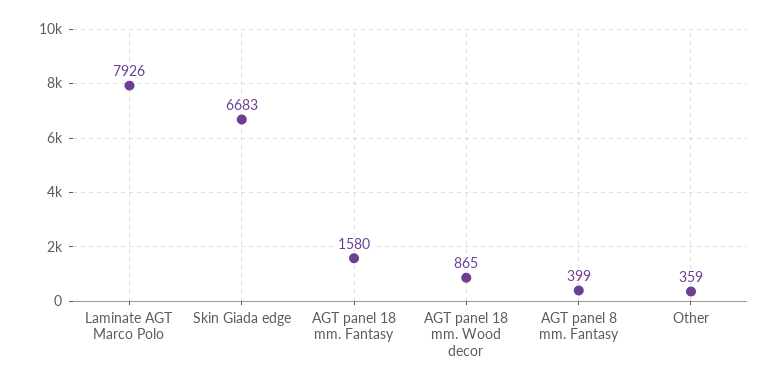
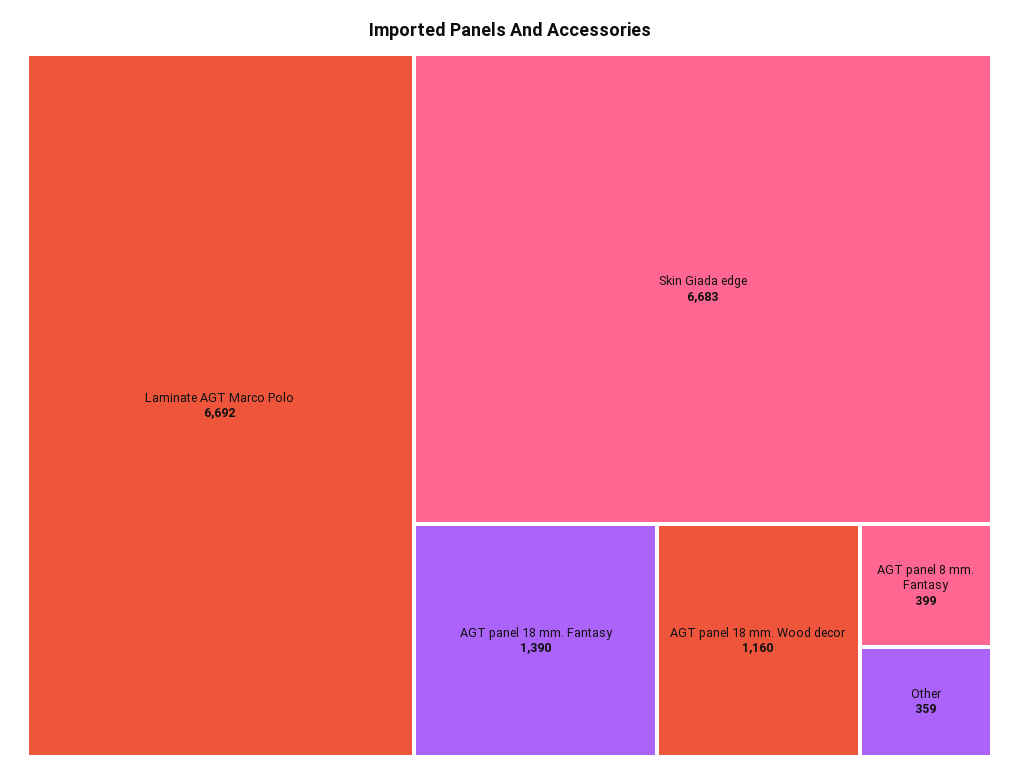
  {
-   "Laminate AGT Marco Polo": 7926,
+   "Laminate AGT Marco Polo": 6692,
    "Skin Giada edge": 6683,
-   "AGT panel 18 mm. Fantasy": 1580,
+   "AGT panel 18 mm. Fantasy": 1390,
-   "AGT panel 18 mm. Wood decor": 865,
+   "AGT panel 18 mm. Wood decor": 1160,
    "AGT panel 8 mm. Fantasy": 399,
    "Other": 359
  }

